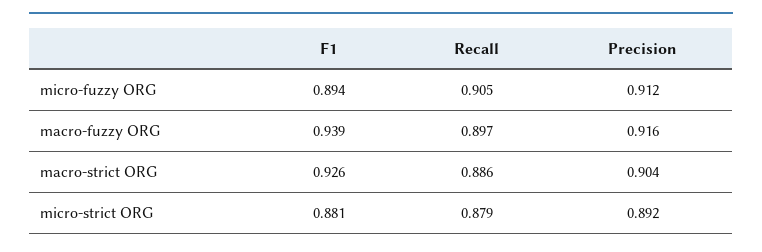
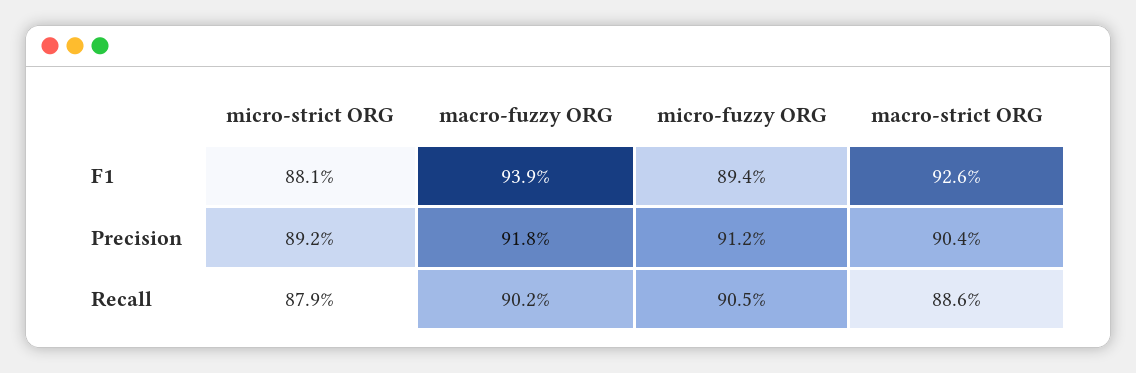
  {
    "F1": {
      "micro-fuzzy ORG": 0.894,
      "macro-fuzzy ORG": 0.939,
      "macro-strict ORG": 0.926,
      "micro-strict ORG": 0.881
    },
    "Recall": {
      "micro-fuzzy ORG": 0.905,
-     "macro-fuzzy ORG": 0.897,
+     "macro-fuzzy ORG": 0.902,
      "macro-strict ORG": 0.886,
      "micro-strict ORG": 0.879
    },
    "Precision": {
      "micro-fuzzy ORG": 0.912,
-     "macro-fuzzy ORG": 0.916,
+     "macro-fuzzy ORG": 0.918,
      "macro-strict ORG": 0.904,
      "micro-strict ORG": 0.892
    }
  }

